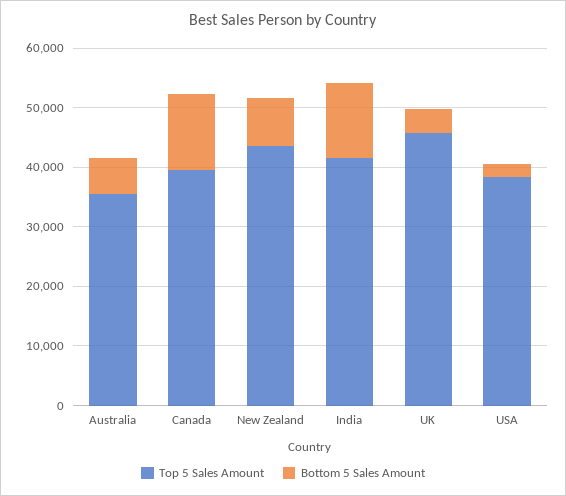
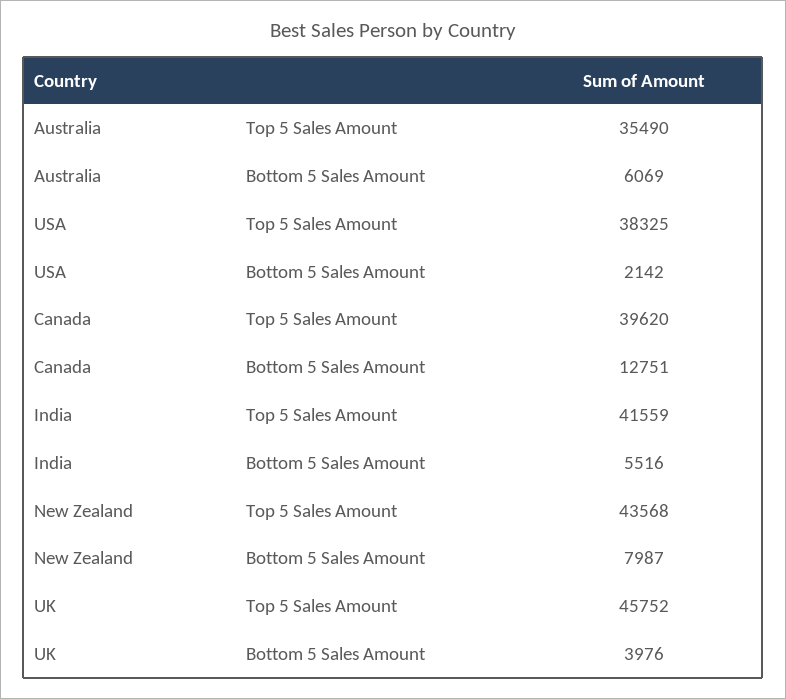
  {
    "Top 5 Sales Amount": {
      "Australia": 35490,
      "Canada": 39620,
      "New Zealand": 43568,
      "India": 41559,
      "UK": 45752,
      "USA": 38325
    },
    "Bottom 5 Sales Amount": {
      "Australia": 6069,
      "Canada": 12751,
      "New Zealand": 7987,
-     "India": 12000,
+     "India": 5516,
      "UK": 3976,
      "USA": 2142
    }
  }

